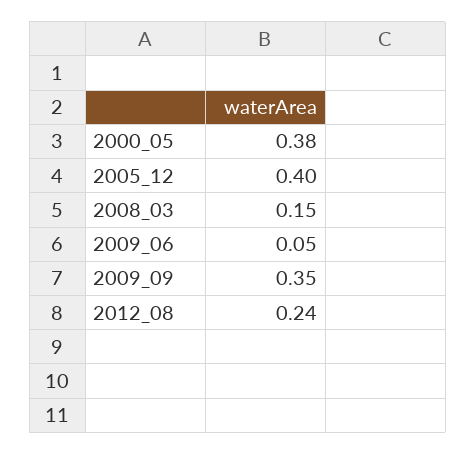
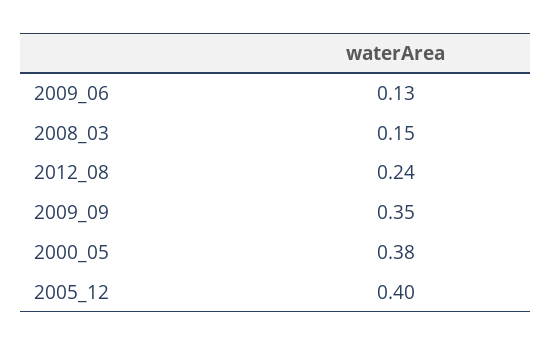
  {
    "2000_05": 0.38,
    "2005_12": 0.4,
    "2008_03": 0.15,
-   "2009_06": 0.05,
+   "2009_06": 0.13,
    "2009_09": 0.35,
    "2012_08": 0.24
  }

